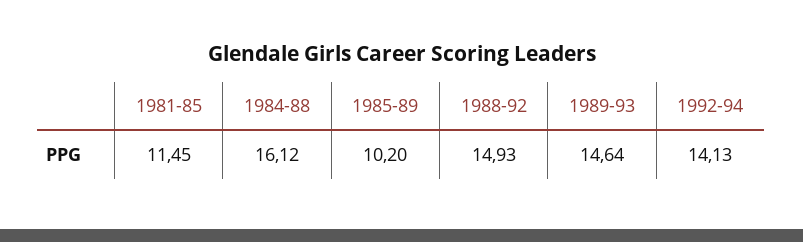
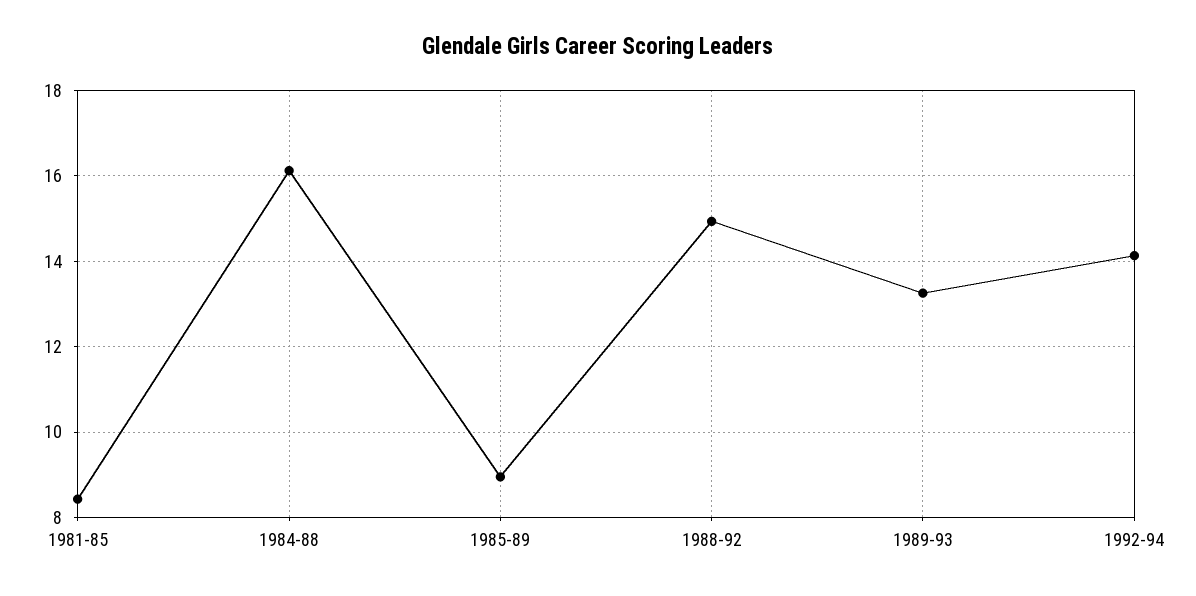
  {
-   "1981-85": 11.45,
+   "1981-85": 8.4,
    "1984-88": 16.12,
-   "1985-89": 10.2,
+   "1985-89": 9,
    "1988-92": 14.93,
-   "1989-93": 14.64,
+   "1989-93": 13.2,
    "1992-94": 14.13
  }

